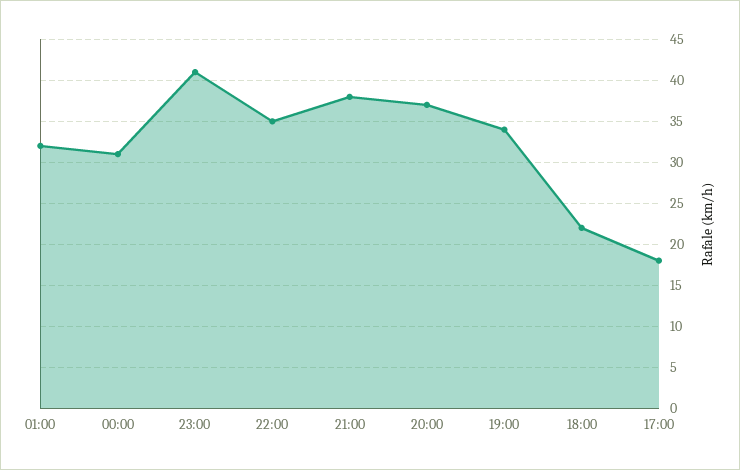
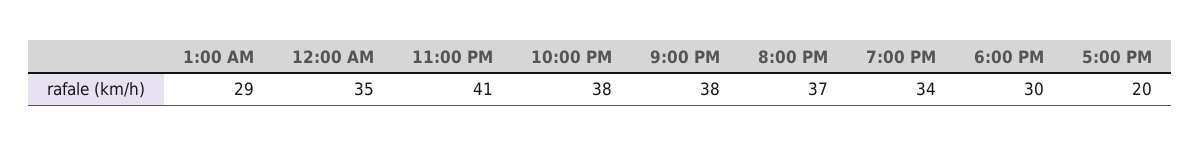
  {
-   "01:00": 32,
+   "01:00": 29,
-   "00:00": 31,
+   "00:00": 35,
    "23:00": 41,
-   "22:00": 35,
+   "22:00": 38,
    "21:00": 38,
    "20:00": 37,
    "19:00": 34,
-   "18:00": 22,
+   "18:00": 30,
-   "17:00": 18
+   "17:00": 20
  }

